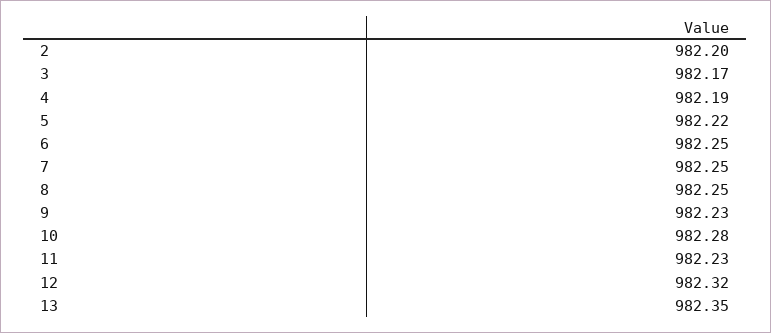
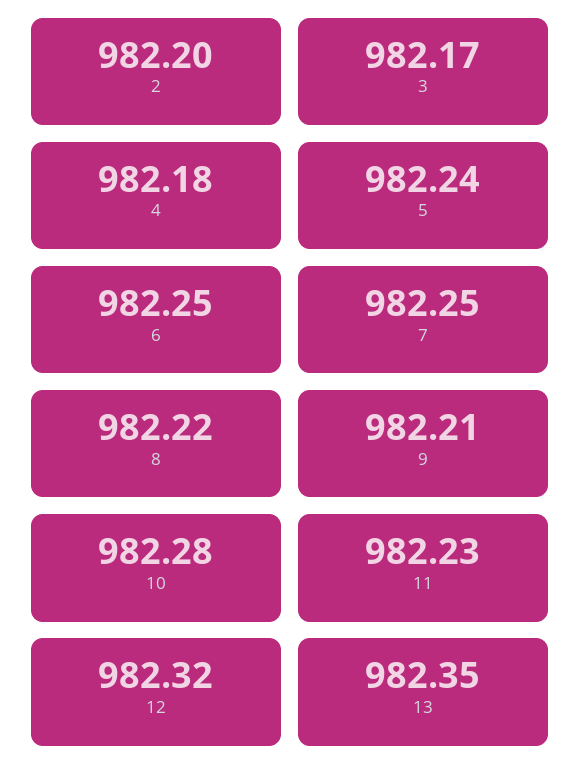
  {
    "2": 982.2,
    "3": 982.17,
-   "4": 982.19,
+   "4": 982.18,
-   "5": 982.22,
+   "5": 982.24,
    "6": 982.25,
    "7": 982.25,
-   "8": 982.25,
+   "8": 982.22,
-   "9": 982.23,
+   "9": 982.21,
    "10": 982.28,
    "11": 982.23,
    "12": 982.32,
    "13": 982.35
  }

